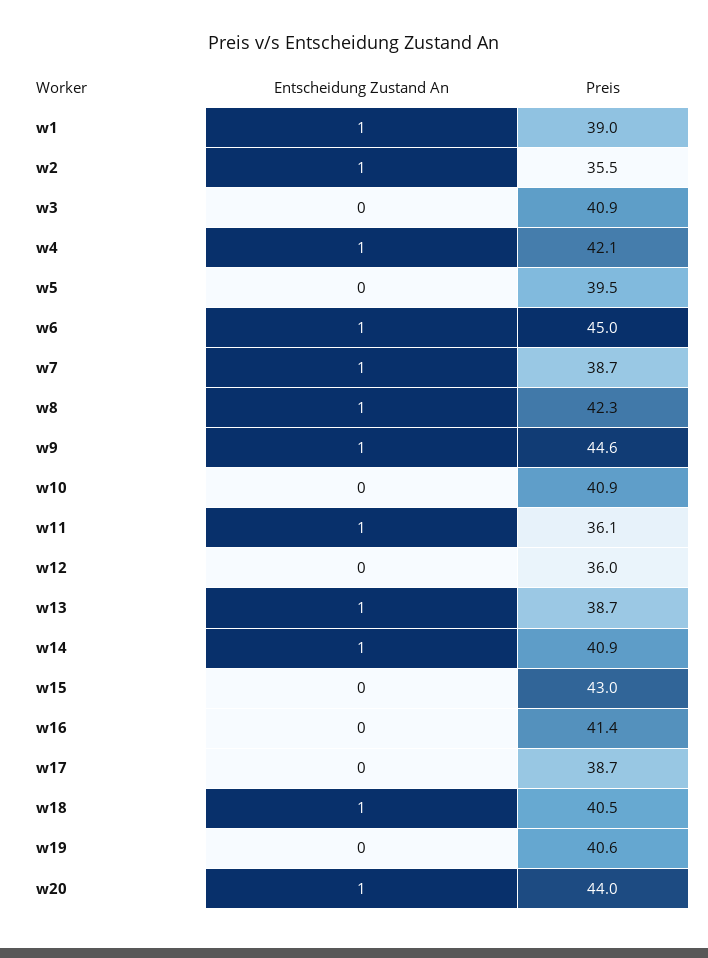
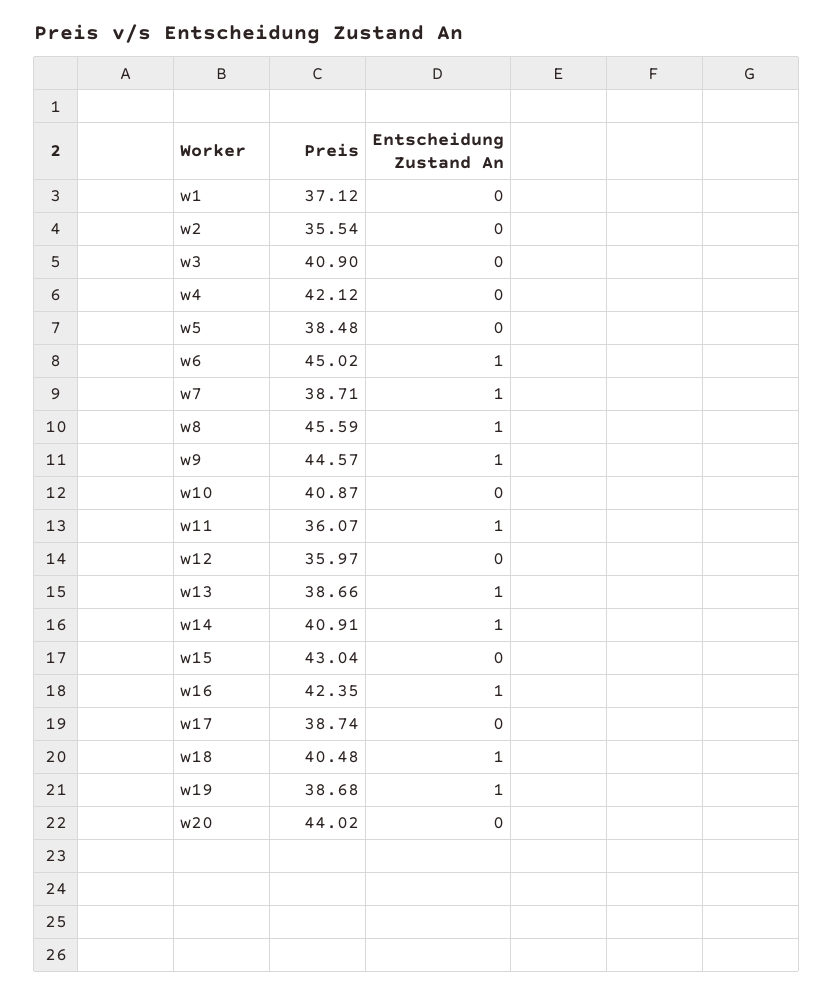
  {
    "Entscheidung Zustand An": {
-     "w1": 1,
+     "w1": 0,
-     "w2": 1,
+     "w2": 0,
      "w3": 0,
-     "w4": 1,
+     "w4": 0,
      "w5": 0,
      "w6": 1,
      "w7": 1,
      "w8": 1,
      "w9": 1,
      "w10": 0,
      "w11": 1,
      "w12": 0,
      "w13": 1,
      "w14": 1,
      "w15": 0,
-     "w16": 0,
+     "w16": 1,
      "w17": 0,
      "w18": 1,
-     "w19": 0,
+     "w19": 1,
-     "w20": 1
+     "w20": 0
    },
    "Preis": {
-     "w1": 39,
+     "w1": 37.12,
      "w2": 35.54,
      "w3": 40.9,
      "w4": 42.12,
-     "w5": 39.5,
+     "w5": 38.48,
      "w6": 45.02,
      "w7": 38.71,
-     "w8": 42.3,
+     "w8": 45.59,
      "w9": 44.57,
      "w10": 40.87,
      "w11": 36.07,
      "w12": 35.97,
      "w13": 38.66,
      "w14": 40.91,
      "w15": 43.04,
-     "w16": 41.4,
+     "w16": 42.35,
      "w17": 38.74,
      "w18": 40.48,
-     "w19": 40.6,
+     "w19": 38.68,
      "w20": 44.02
    }
  }

